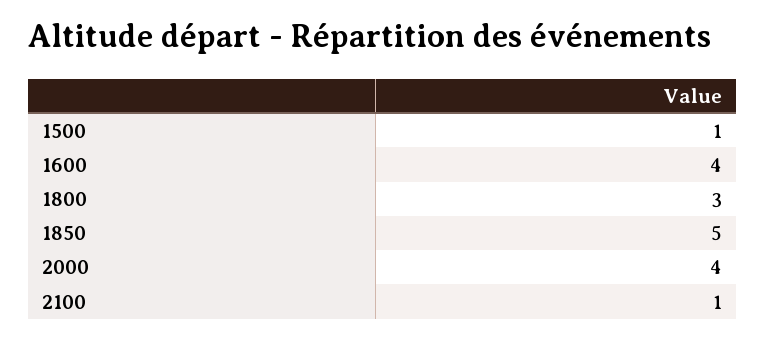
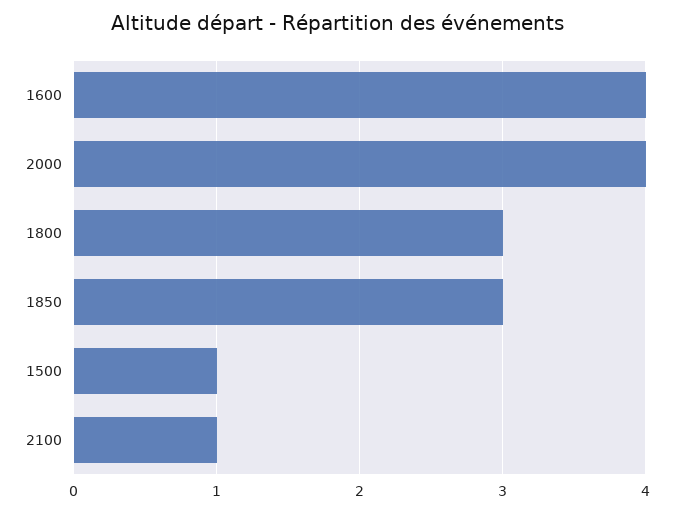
  {
    "1500": 1,
    "1600": 4,
    "1800": 3,
-   "1850": 5,
+   "1850": 3,
    "2000": 4,
    "2100": 1
  }

